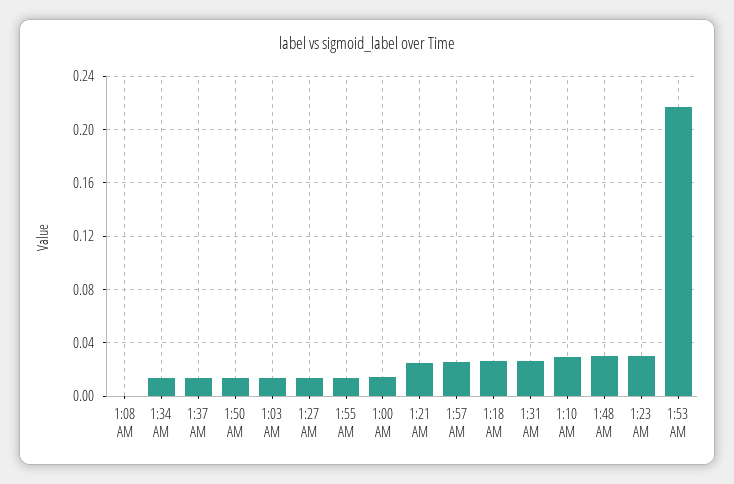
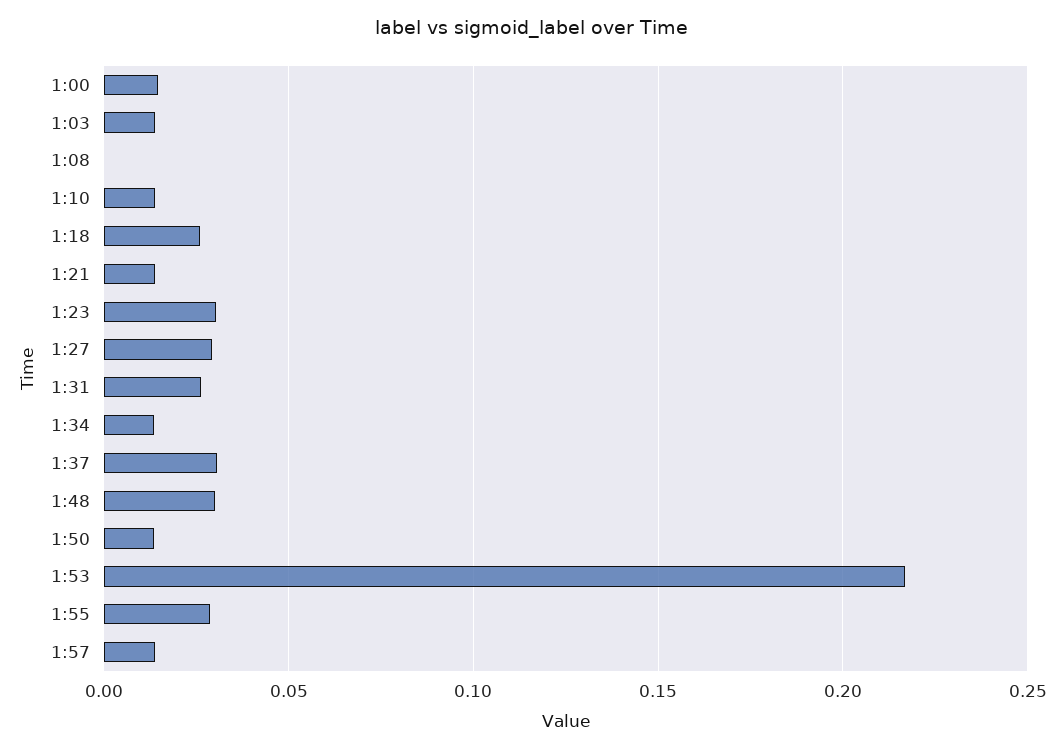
  {
    "1:08 AM": 0,
    "1:34 AM": 0.015,
-   "1:37 AM": 0.015,
+   "1:37 AM": 0.03,
    "1:50 AM": 0.015,
    "1:03 AM": 0.015,
-   "1:27 AM": 0.015,
+   "1:27 AM": 0.03,
-   "1:55 AM": 0.015,
+   "1:55 AM": 0.03,
    "1:00 AM": 0.015,
-   "1:21 AM": 0.025,
+   "1:21 AM": 0.015,
-   "1:57 AM": 0.025,
+   "1:57 AM": 0.015,
    "1:18 AM": 0.025,
    "1:31 AM": 0.025,
-   "1:10 AM": 0.03,
+   "1:10 AM": 0.015,
    "1:48 AM": 0.03,
    "1:23 AM": 0.03,
    "1:53 AM": 0.215
  }

